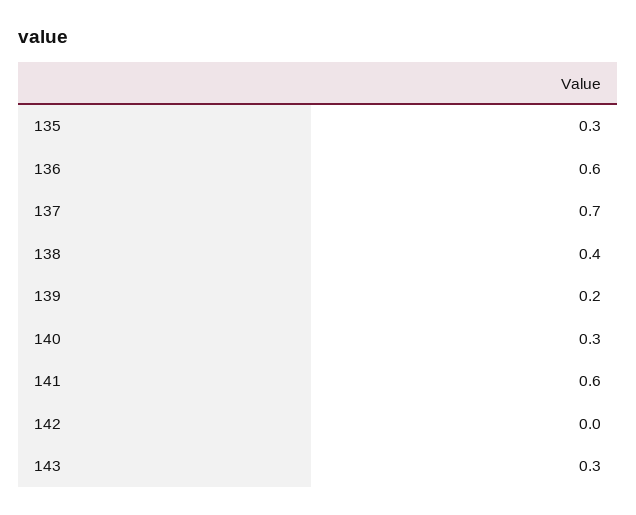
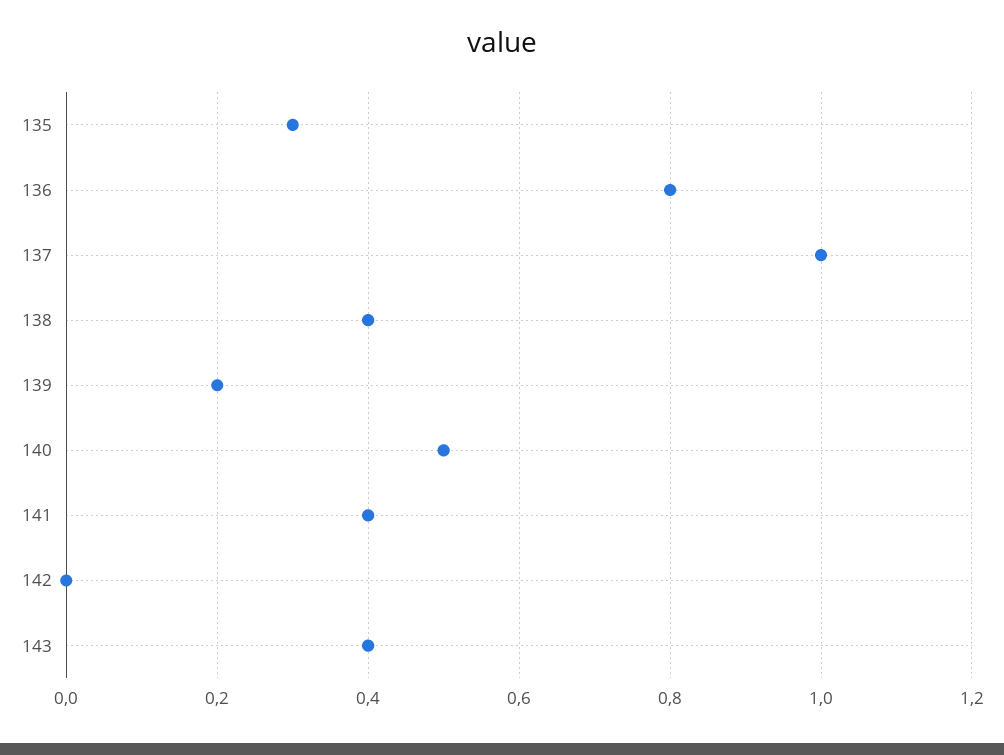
  {
    "135": 0.3,
-   "136": 0.6,
+   "136": 0.8,
-   "137": 0.7,
+   "137": 1,
    "138": 0.4,
    "139": 0.2,
-   "140": 0.3,
+   "140": 0.5,
-   "141": 0.6,
+   "141": 0.4,
    "142": 0,
-   "143": 0.3
+   "143": 0.4
  }

